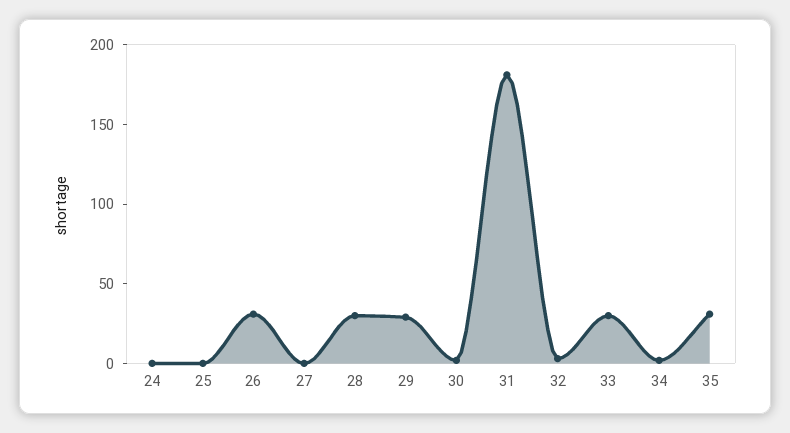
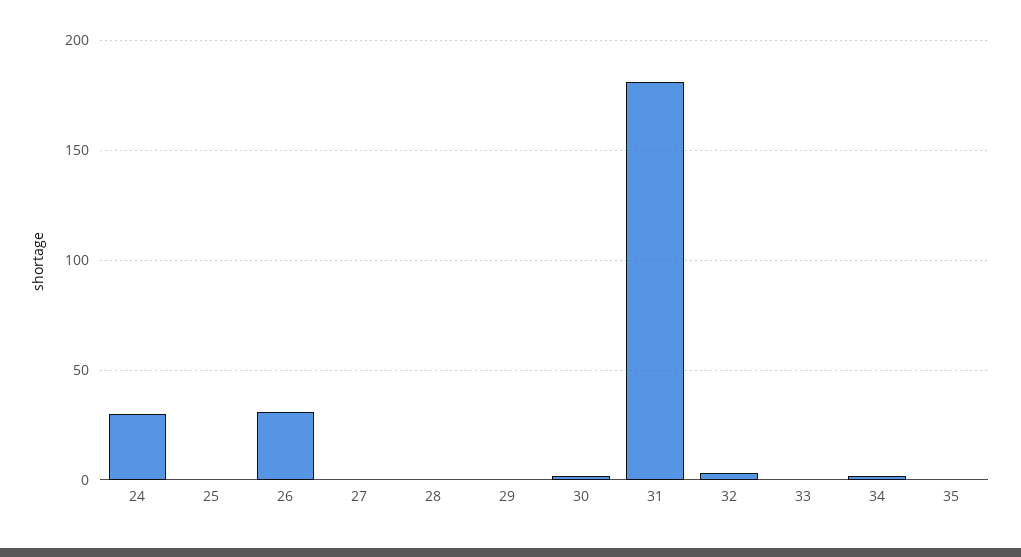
  {
-   "24": 0,
+   "24": 30,
    "25": 0,
    "26": 30,
    "27": 0,
-   "28": 30,
+   "28": 0,
-   "29": 30,
+   "29": 0,
    "30": 0,
    "31": 180,
    "32": 5,
-   "33": 30,
+   "33": 0,
    "34": 0,
-   "35": 30
+   "35": 0
  }

